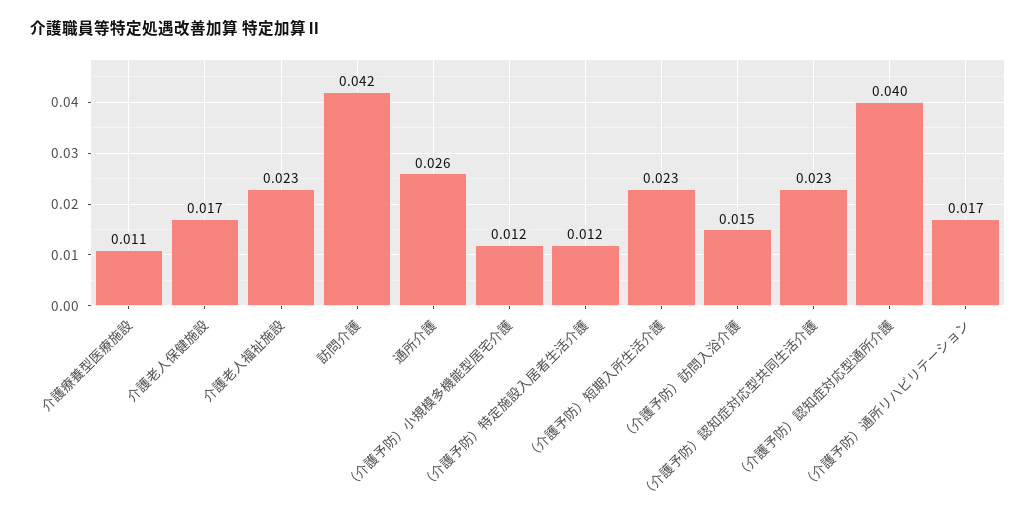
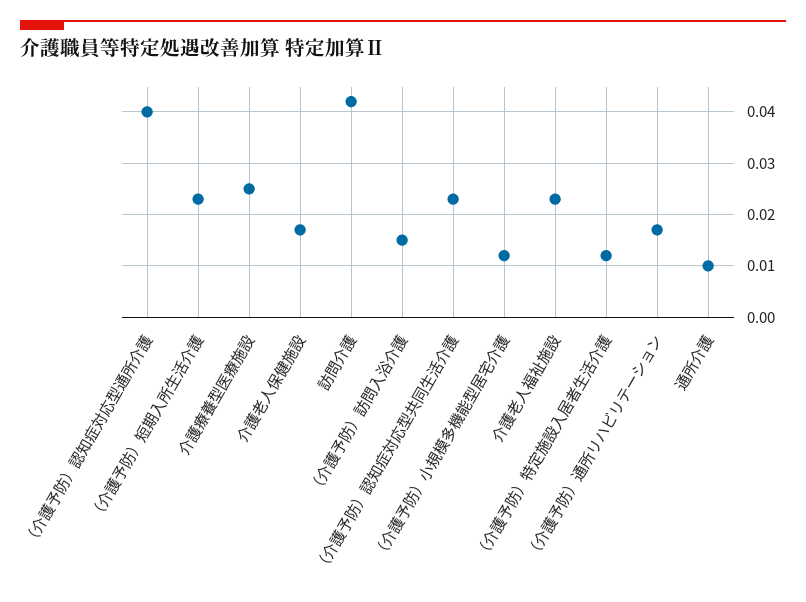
  {
-   "介護療養型医療施設": 0.011,
+   "介護療養型医療施設": 0.025,
    "介護老人保健施設": 0.017,
    "介護老人福祉施設": 0.023,
    "訪問介護": 0.042,
-   "通所介護": 0.026,
+   "通所介護": 0.01,
    "（介護予防）小規模多機能型居宅介護": 0.012,
    "（介護予防）特定施設入居者生活介護": 0.012,
    "（介護予防）短期入所生活介護": 0.023,
    "（介護予防）訪問入浴介護": 0.015,
    "（介護予防）認知症対応型共同生活介護": 0.023,
    "（介護予防）認知症対応型通所介護": 0.04,
    "（介護予防）通所リハビリテーション": 0.017
  }

